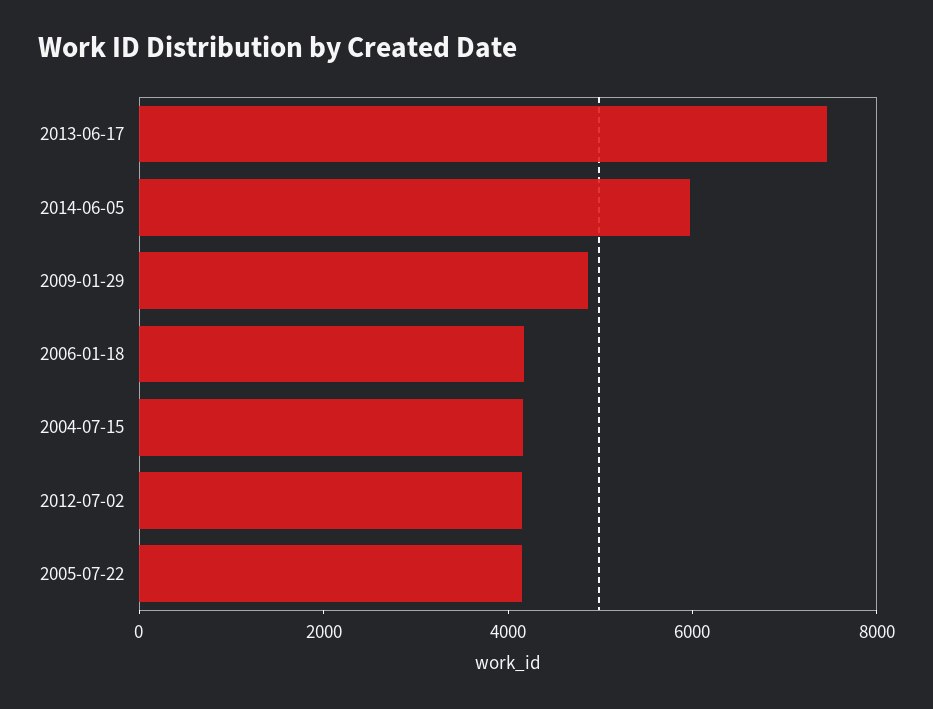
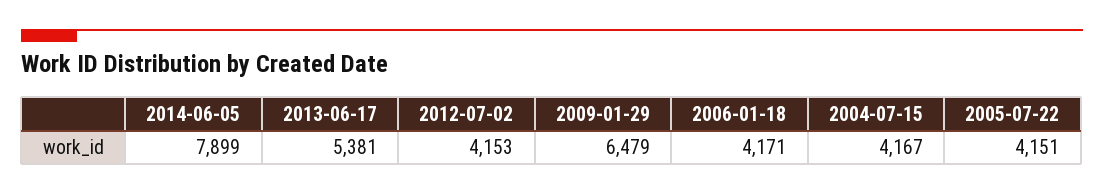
  {
-   "2013-06-17": 7500,
+   "2013-06-17": 5381,
-   "2014-06-05": 6000,
+   "2014-06-05": 7899,
-   "2009-01-29": 5000,
+   "2009-01-29": 6479,
    "2006-01-18": 4171,
    "2004-07-15": 4167,
    "2012-07-02": 4153,
    "2005-07-22": 4151
  }

